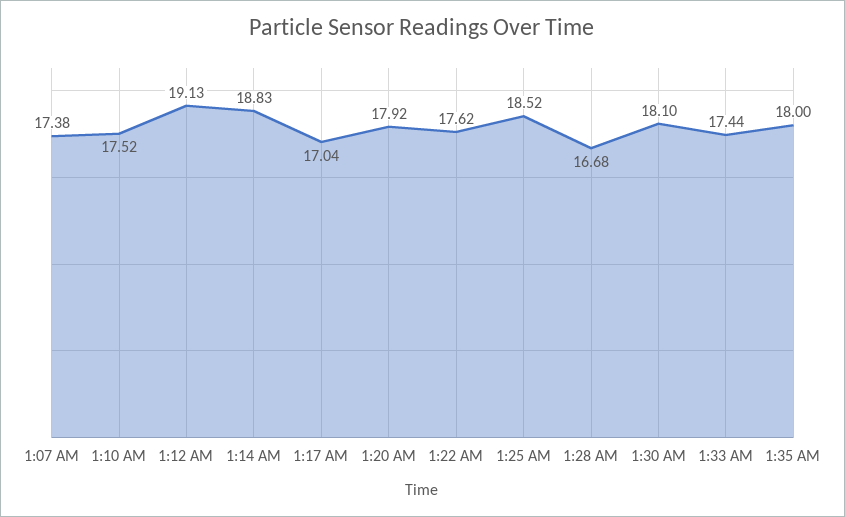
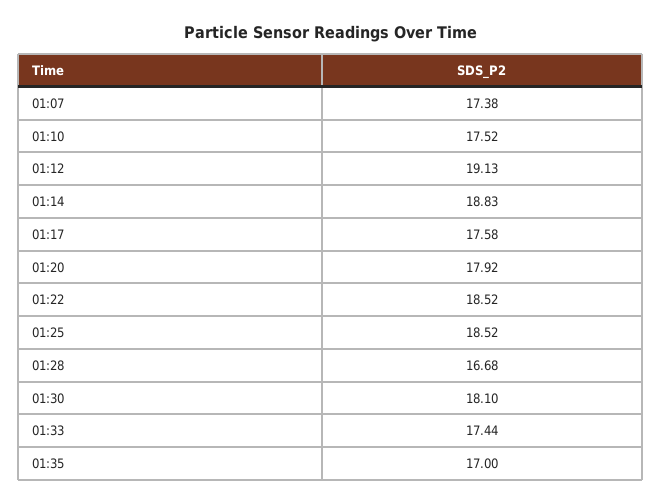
  {
    "1:07 AM": 17.38,
    "1:10 AM": 17.52,
    "1:12 AM": 19.13,
    "1:14 AM": 18.83,
-   "1:17 AM": 17.04,
+   "1:17 AM": 17.58,
    "1:20 AM": 17.92,
-   "1:22 AM": 17.62,
+   "1:22 AM": 18.52,
    "1:25 AM": 18.52,
    "1:28 AM": 16.68,
    "1:30 AM": 18.1,
    "1:33 AM": 17.44,
-   "1:35 AM": 18
+   "1:35 AM": 17
  }

